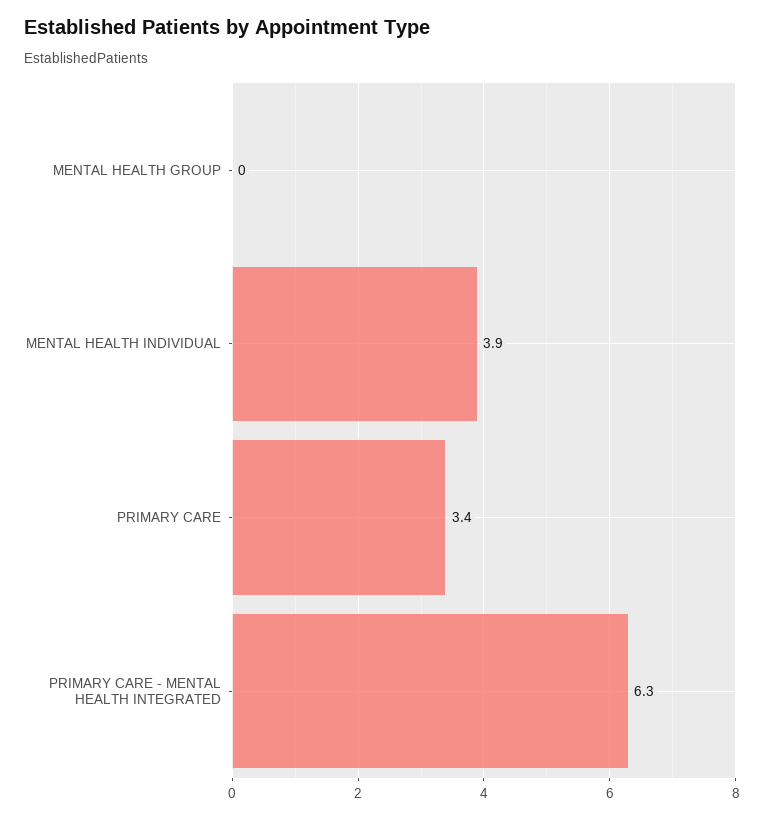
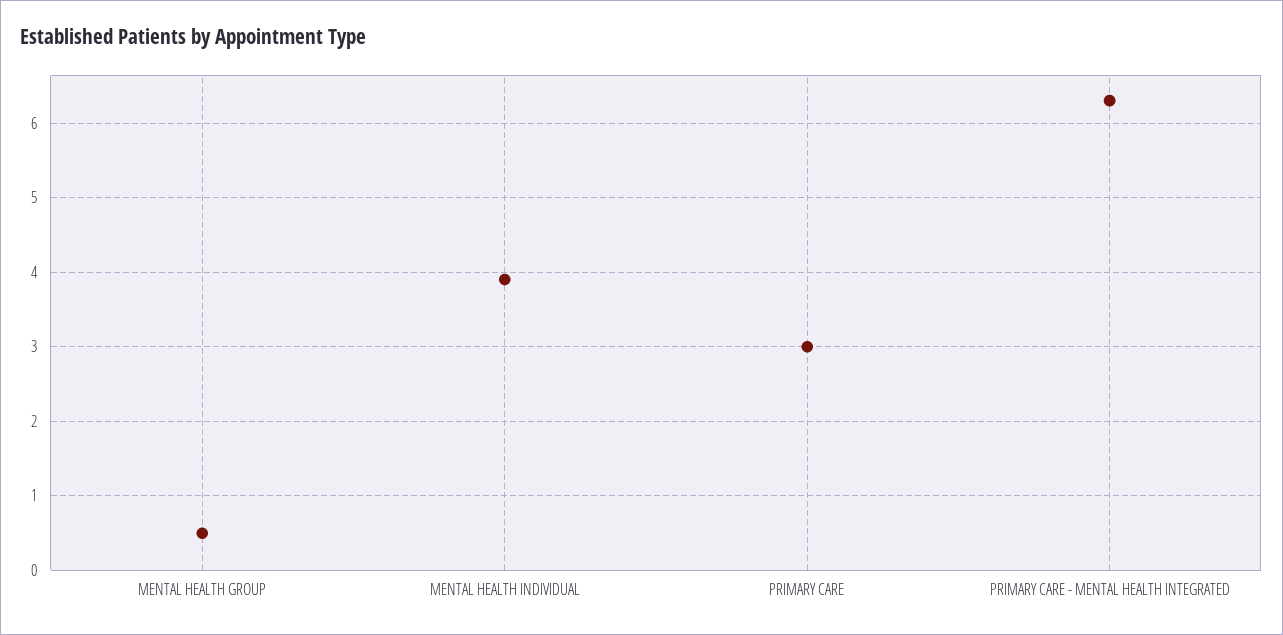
  {
-   "MENTAL HEALTH GROUP": 0,
+   "MENTAL HEALTH GROUP": 0.5,
    "MENTAL HEALTH INDIVIDUAL": 3.9,
-   "PRIMARY CARE": 3.4,
+   "PRIMARY CARE": 3,
    "PRIMARY CARE - MENTAL HEALTH INTEGRATED": 6.3
  }

